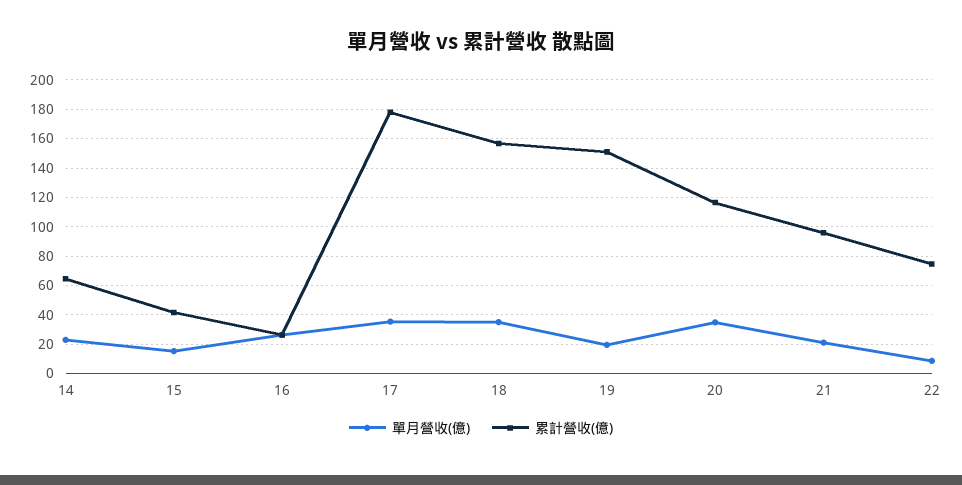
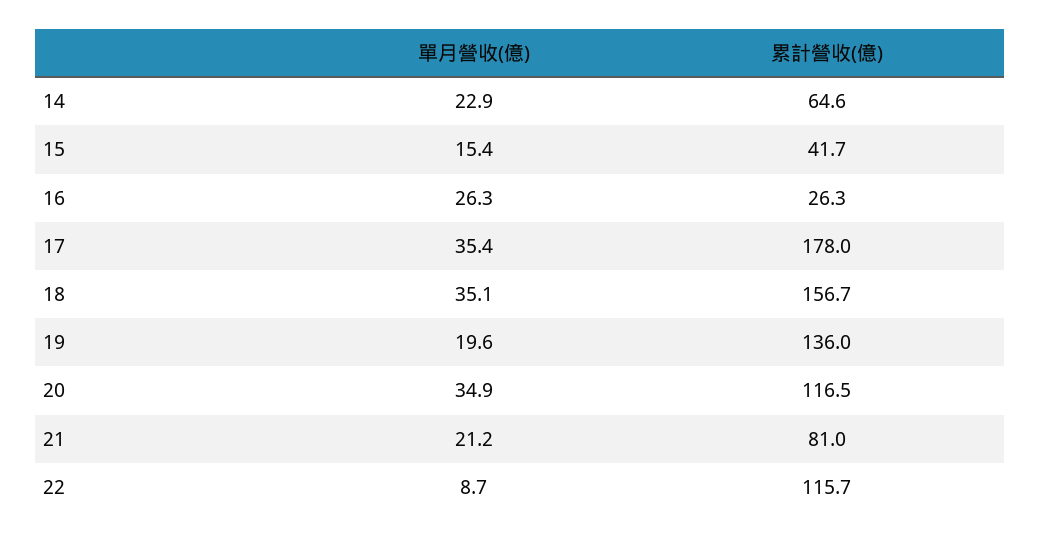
  {
    "單月營收(億)": {
      "14": 22.9,
      "15": 15.4,
      "16": 26.3,
      "17": 35.4,
      "18": 35.1,
      "19": 19.6,
      "20": 34.9,
      "21": 21.2,
      "22": 8.7
    },
    "累計營收(億)": {
      "14": 64.6,
      "15": 41.7,
      "16": 26.3,
      "17": 178,
      "18": 156.7,
-     "19": 150,
+     "19": 136,
      "20": 116.5,
-     "21": 95,
+     "21": 81,
-     "22": 75
+     "22": 115.7
    }
  }

